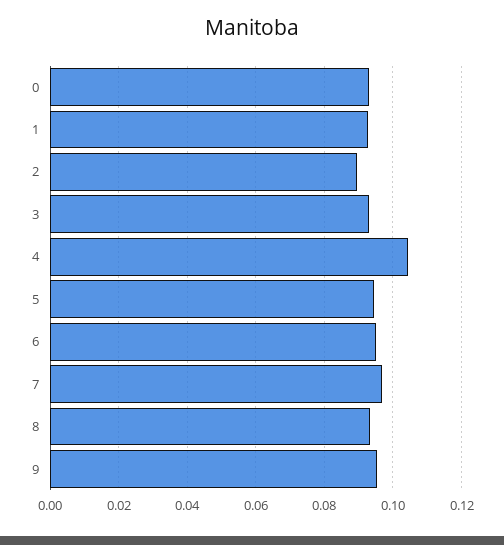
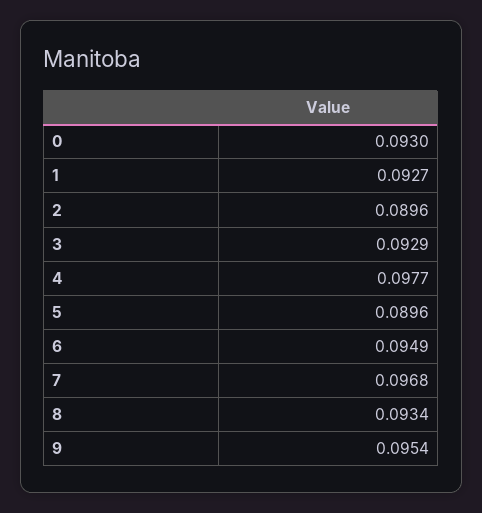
  {
    "0": 0.093,
    "1": 0.0927,
    "2": 0.0896,
    "3": 0.0929,
-   "4": 0.104,
+   "4": 0.0977,
-   "5": 0.094,
+   "5": 0.0896,
    "6": 0.0949,
    "7": 0.0968,
    "8": 0.0934,
    "9": 0.0954
  }

